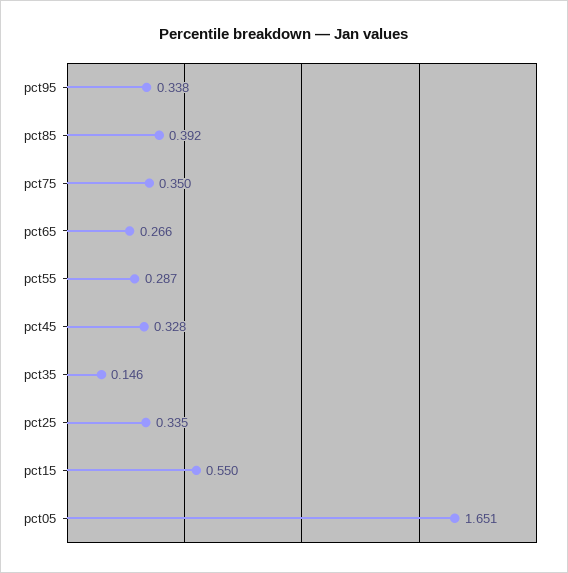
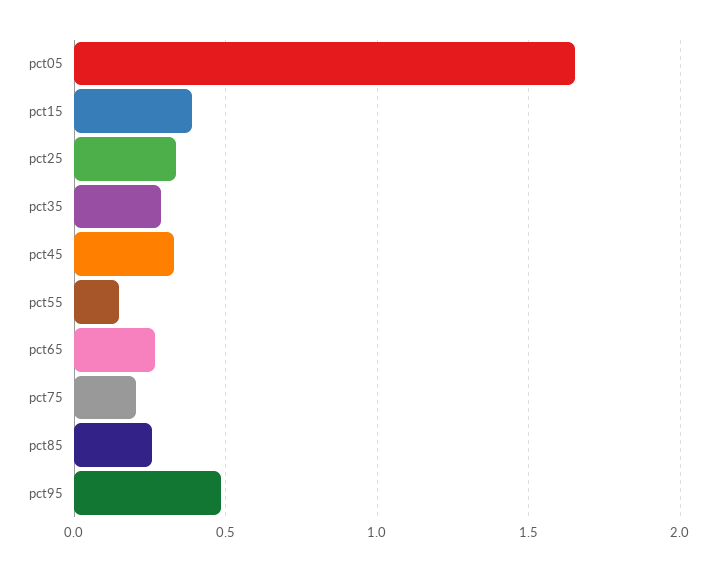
  {
-   "pct95": 0.338,
+   "pct95": 0.5,
-   "pct85": 0.392,
+   "pct85": 0.25,
-   "pct75": 0.35,
+   "pct75": 0.2,
    "pct65": 0.266,
-   "pct55": 0.287,
+   "pct55": 0.15,
    "pct45": 0.328,
-   "pct35": 0.146,
+   "pct35": 0.3,
    "pct25": 0.335,
-   "pct15": 0.55,
+   "pct15": 0.4,
    "pct05": 1.651
  }

